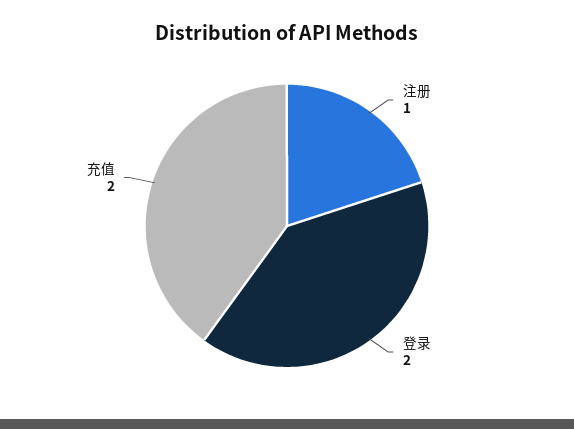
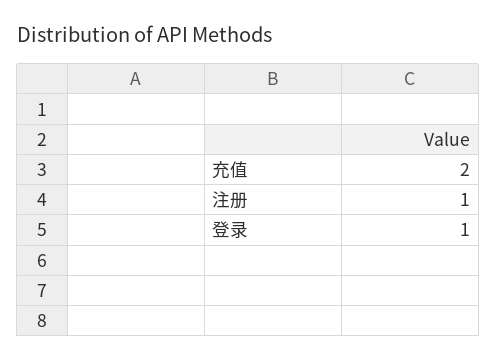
  {
    "注册": 1,
-   "登录": 2,
+   "登录": 1,
    "充值": 2
  }

